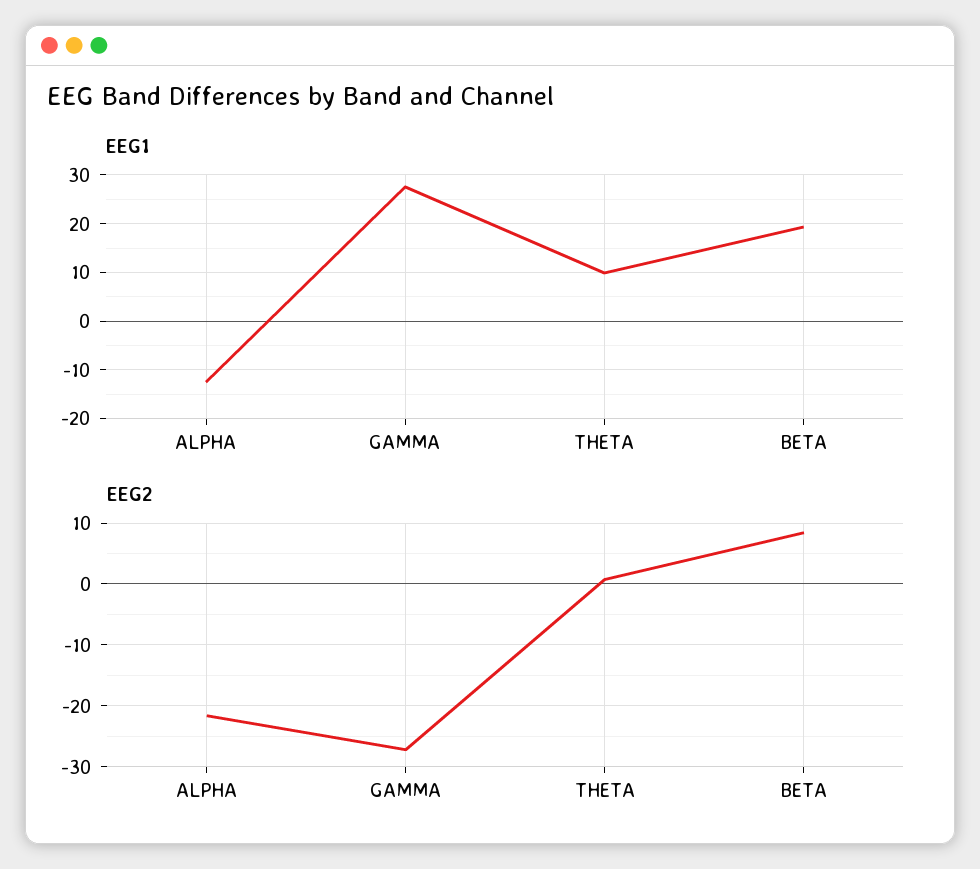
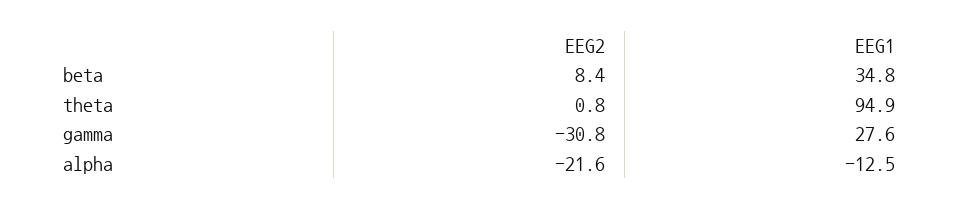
  {
    "EEG1": {
      "ALPHA": -12.5,
      "GAMMA": 27.6,
-     "THETA": 10,
+     "THETA": 94.9,
-     "BETA": 20
+     "BETA": 34.8
    },
    "EEG2": {
      "ALPHA": -21.6,
-     "GAMMA": -27,
+     "GAMMA": -30.8,
      "THETA": 0.8,
      "BETA": 8.4
    }
  }

